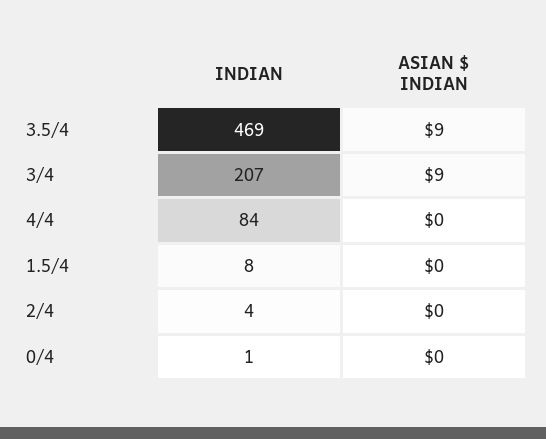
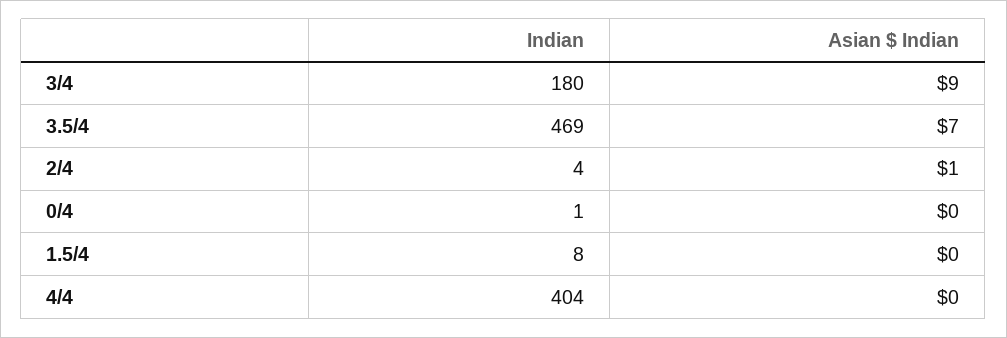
  {
    "INDIAN": {
      "3.5/4": 469,
-     "3/4": 207,
+     "3/4": 180,
-     "4/4": 84,
+     "4/4": 404,
      "1.5/4": 8,
      "2/4": 4,
      "0/4": 1
    },
    "ASIAN $ INDIAN": {
-     "3.5/4": 9,
+     "3.5/4": 7,
      "3/4": 9,
      "4/4": 0,
      "1.5/4": 0,
-     "2/4": 0,
+     "2/4": 1,
      "0/4": 0
    }
  }

